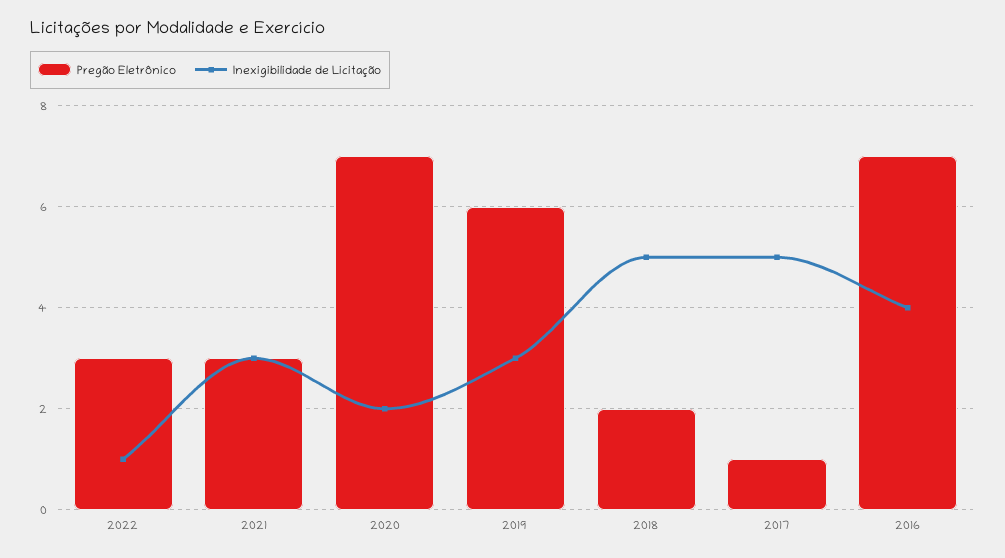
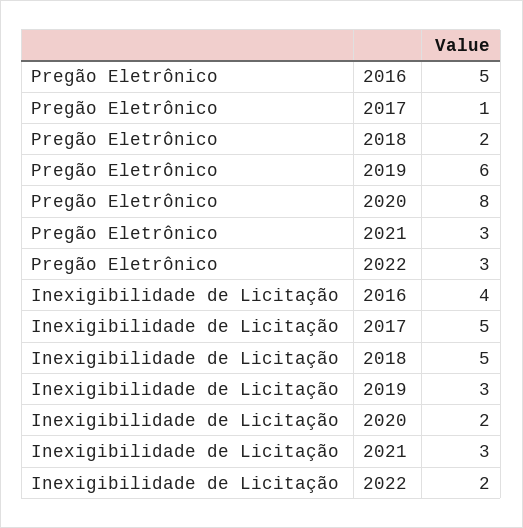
  {
    "Pregão Eletrônico": {
      "2022": 3,
      "2021": 3,
-     "2020": 7,
+     "2020": 8,
      "2019": 6,
      "2018": 2,
      "2017": 1,
-     "2016": 7
+     "2016": 5
    },
    "Inexigibilidade de Licitação": {
-     "2022": 1,
+     "2022": 2,
      "2021": 3,
      "2020": 2,
      "2019": 3,
      "2018": 5,
      "2017": 5,
      "2016": 4
    }
  }

